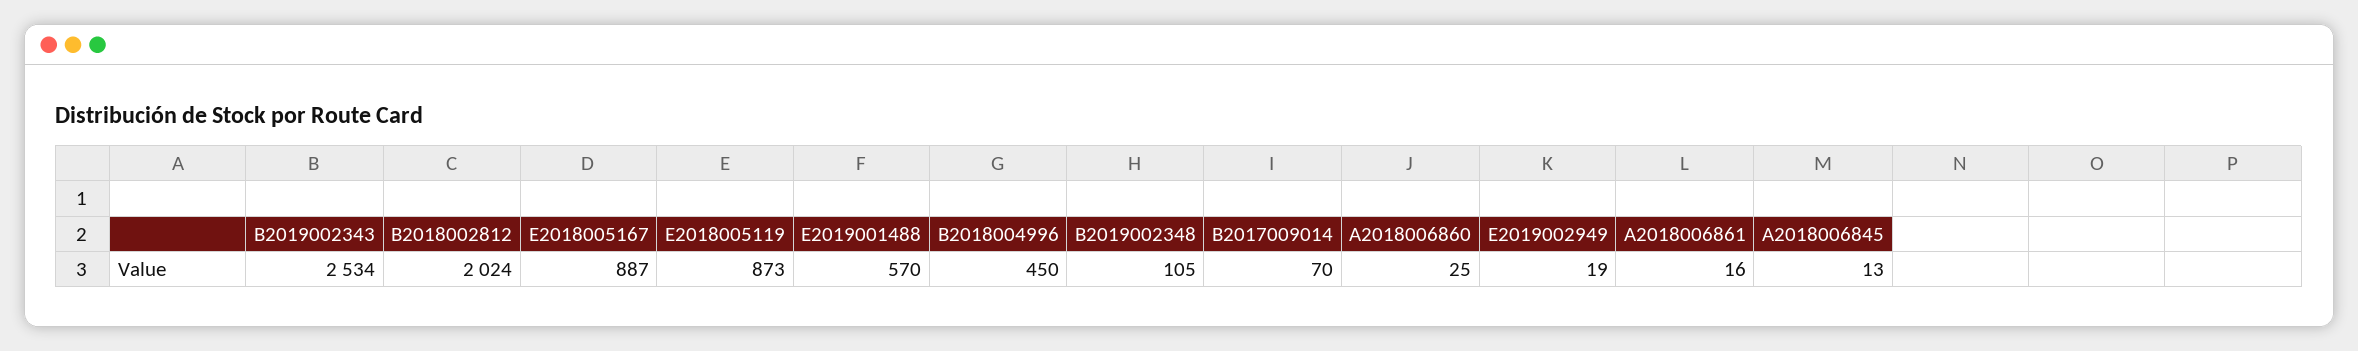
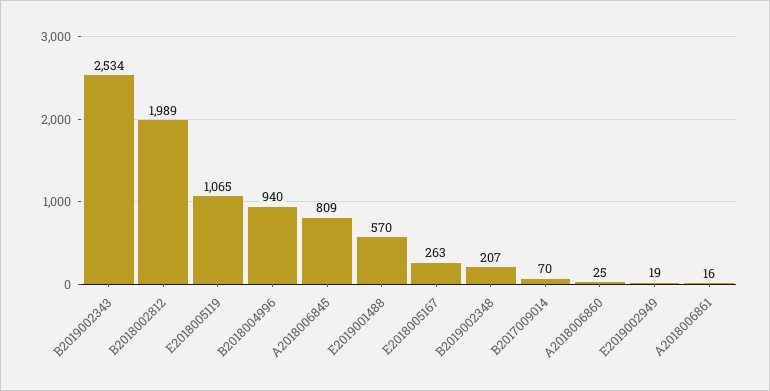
  {
    "B2019002343": 2534,
-   "B2018002812": 2024,
+   "B2018002812": 1989,
-   "E2018005167": 887,
+   "E2018005167": 263,
-   "E2018005119": 873,
+   "E2018005119": 1065,
    "E2019001488": 570,
-   "B2018004996": 450,
+   "B2018004996": 940,
-   "B2019002348": 105,
+   "B2019002348": 207,
    "B2017009014": 70,
    "A2018006860": 25,
    "E2019002949": 19,
    "A2018006861": 16,
-   "A2018006845": 13
+   "A2018006845": 809
  }

